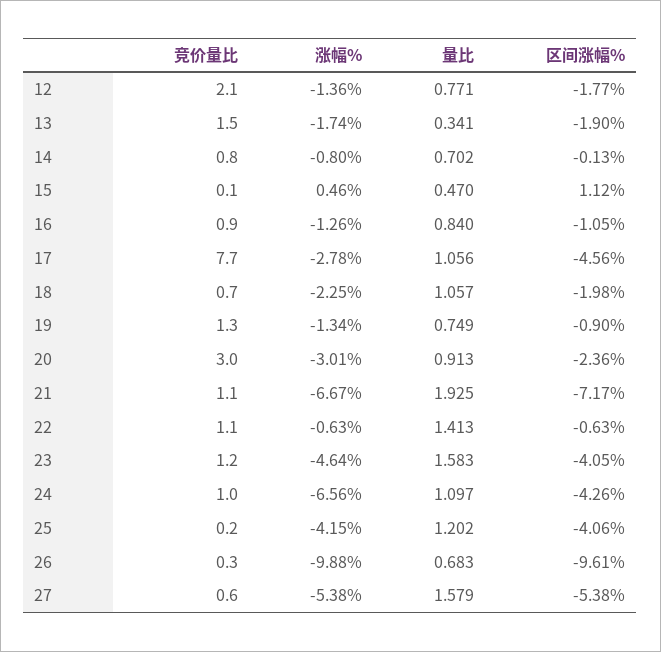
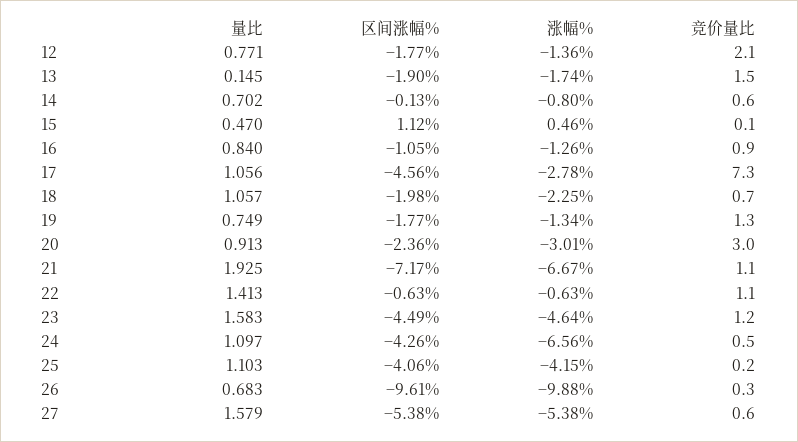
  {
    "竞价量比": {
      "12": 2.1,
      "13": 1.5,
-     "14": 0.8,
+     "14": 0.6,
      "15": 0.1,
      "16": 0.9,
-     "17": 7.7,
+     "17": 7.3,
      "18": 0.7,
      "19": 1.3,
      "20": 3,
      "21": 1.1,
      "22": 1.1,
      "23": 1.2,
-     "24": 1,
+     "24": 0.5,
      "25": 0.2,
      "26": 0.3,
      "27": 0.6
    },
    "涨幅%": {
      "12": -1.36,
      "13": -1.74,
      "14": -0.8,
      "15": 0.46,
      "16": -1.26,
      "17": -2.78,
      "18": -2.25,
      "19": -1.34,
      "20": -3.01,
      "21": -6.67,
      "22": -0.63,
      "23": -4.64,
      "24": -6.56,
      "25": -4.15,
      "26": -9.88,
      "27": -5.38
    },
    "量比": {
      "12": 0.771,
-     "13": 0.341,
+     "13": 0.145,
      "14": 0.702,
      "15": 0.47,
      "16": 0.84,
      "17": 1.056,
      "18": 1.057,
      "19": 0.749,
      "20": 0.913,
      "21": 1.925,
      "22": 1.413,
      "23": 1.583,
      "24": 1.097,
-     "25": 1.202,
+     "25": 1.103,
      "26": 0.683,
      "27": 1.579
    },
    "区间涨幅%": {
      "12": -1.77,
      "13": -1.9,
      "14": -0.13,
      "15": 1.12,
      "16": -1.05,
      "17": -4.56,
      "18": -1.98,
-     "19": -0.9,
+     "19": -1.77,
      "20": -2.36,
      "21": -7.17,
      "22": -0.63,
-     "23": -4.05,
+     "23": -4.49,
      "24": -4.26,
      "25": -4.06,
      "26": -9.61,
      "27": -5.38
    }
  }

